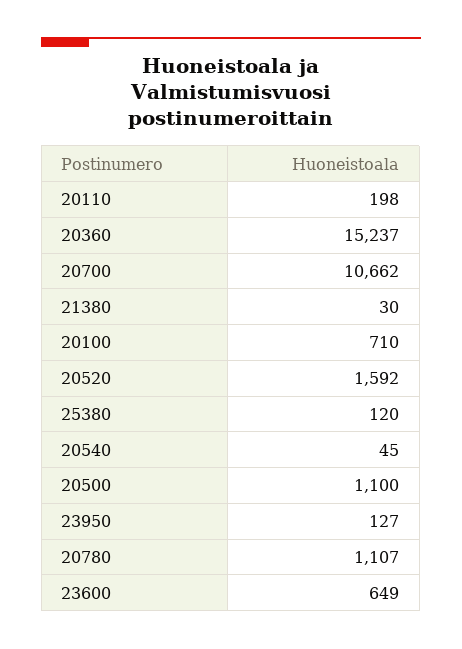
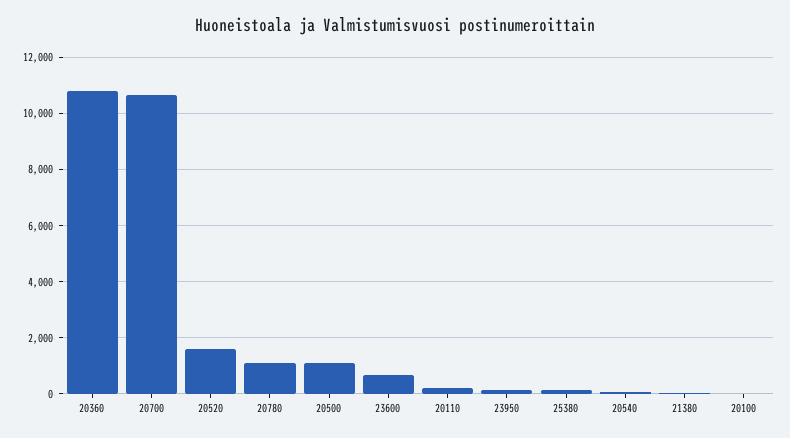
  {
    "20110": 198,
-   "20360": 15237,
+   "20360": 10750,
    "20700": 10662,
    "21380": 30,
-   "20100": 710,
+   "20100": 0,
    "20520": 1592,
    "25380": 120,
    "20540": 45,
    "20500": 1100,
    "23950": 127,
    "20780": 1107,
    "23600": 649
  }

